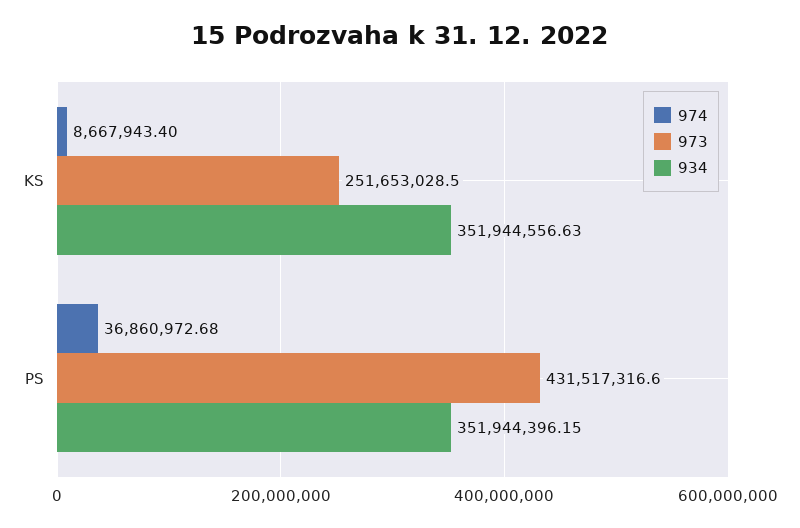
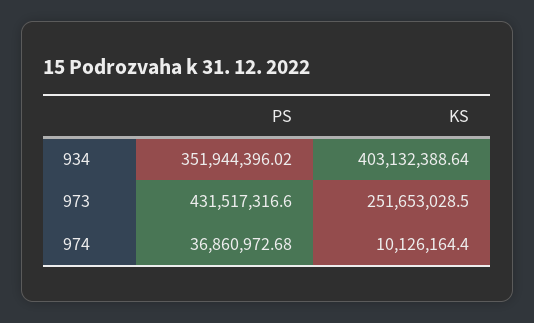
  {
    "974": {
-     "KS": 8667943.4,
+     "KS": 10126164.4,
      "PS": 36860972.68
    },
    "973": {
      "KS": 251653028.5,
      "PS": 431517316.6
    },
    "934": {
-     "KS": 351944556.63,
+     "KS": 403132388.64,
-     "PS": 351944396.15
+     "PS": 351944396.02
    }
  }

